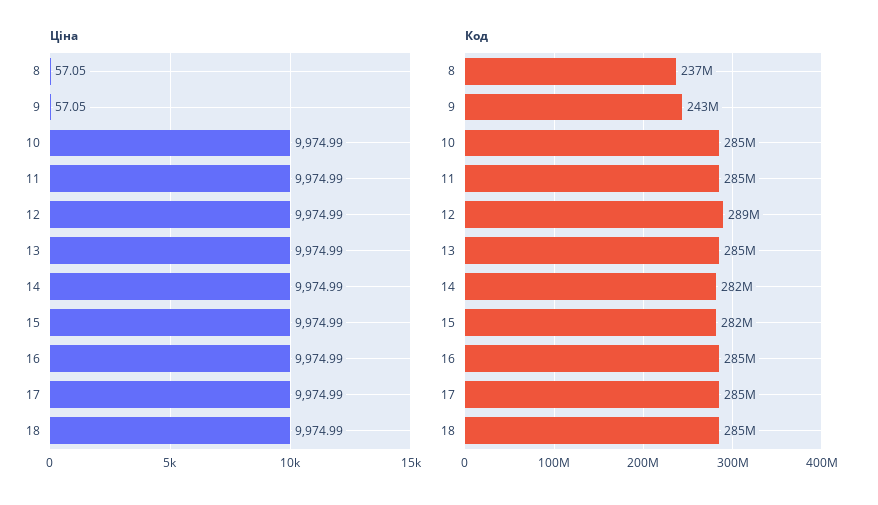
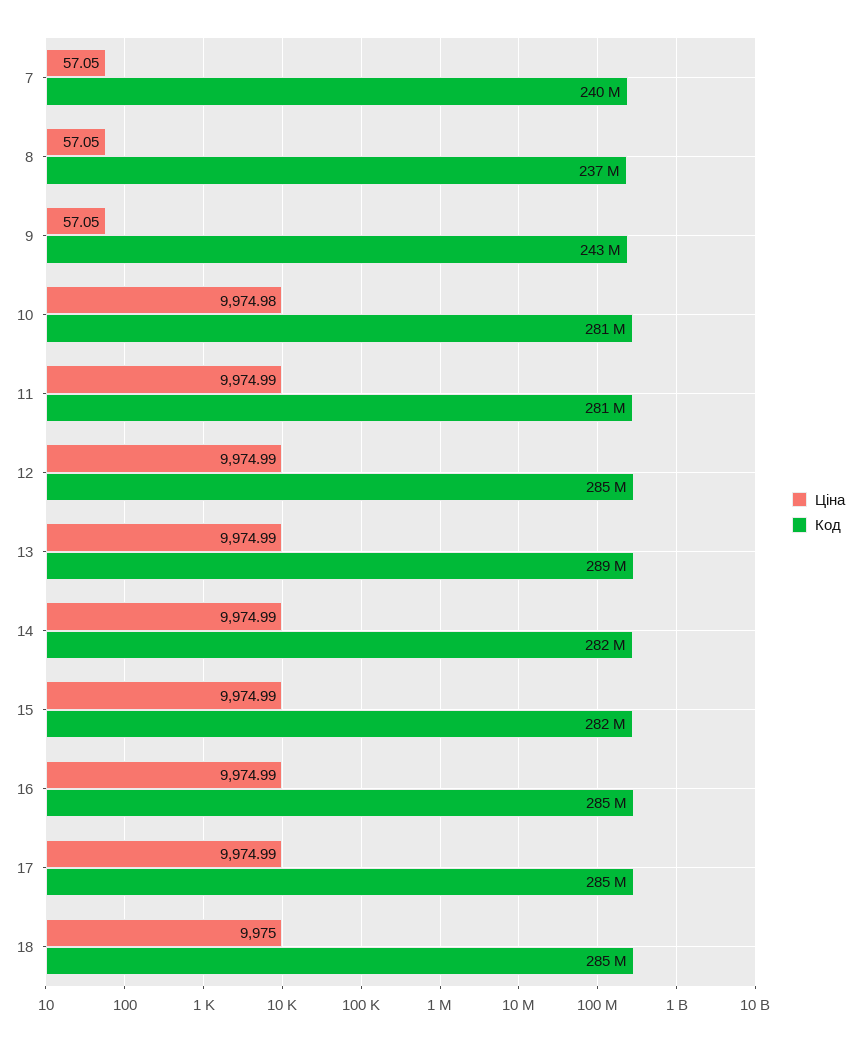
  {
    "Ціна": {
      "8": 57.05,
      "9": 57.05,
-     "10": 9974.99,
+     "10": 9974.98,
      "11": 9974.99,
      "12": 9974.99,
      "13": 9974.99,
      "14": 9974.99,
      "15": 9974.99,
      "16": 9974.99,
      "17": 9974.99,
-     "18": 9974.99
+     "18": 9975,
+     "7": 57.05
    },
    "Код": {
      "8": 237000000,
      "9": 243000000,
-     "10": 285000000,
+     "10": 281000000,
-     "11": 285000000,
+     "11": 281000000,
-     "12": 289000000,
+     "12": 285000000,
-     "13": 285000000,
+     "13": 289000000,
      "14": 282000000,
      "15": 282000000,
      "16": 285000000,
      "17": 285000000,
-     "18": 285000000
+     "18": 285000000,
+     "7": 240000000
    }
  }

